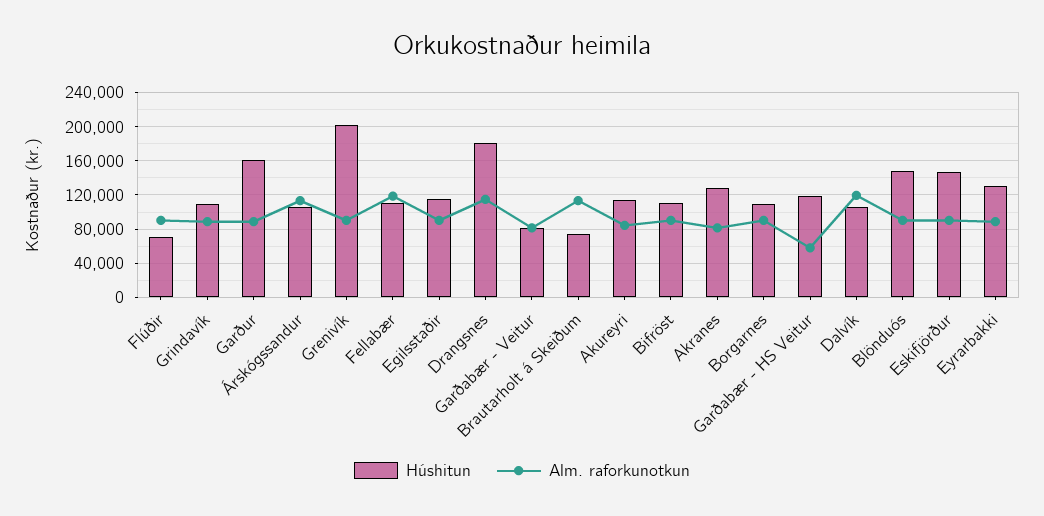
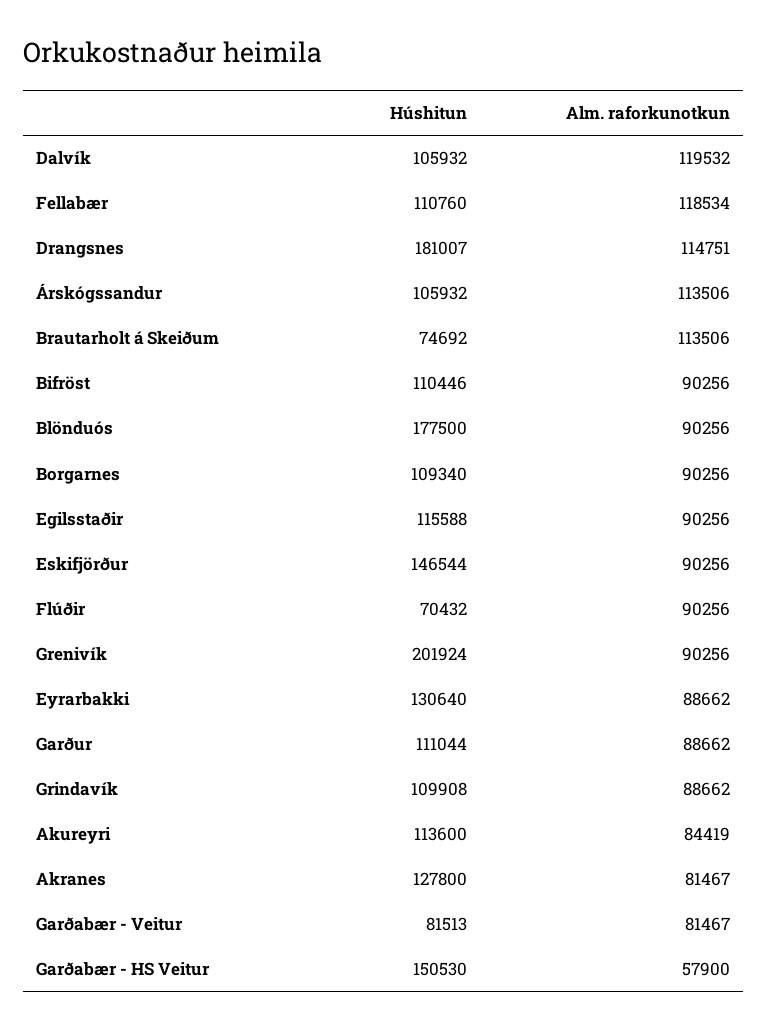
  {
    "Húshitun": {
      "Flúðir": 70432,
      "Grindavík": 109908,
-     "Garður": 160000,
+     "Garður": 111044,
      "Árskógssandur": 105932,
      "Grenivík": 201924,
      "Fellabær": 110760,
      "Egilsstaðir": 115588,
      "Drangsnes": 181007,
      "Garðabær - Veitur": 81513,
      "Brautarholt á Skeiðum": 74692,
      "Akureyri": 113600,
      "Bifröst": 110446,
      "Akranes": 127800,
      "Borgarnes": 109340,
-     "Garðabær - HS Veitur": 120000,
+     "Garðabær - HS Veitur": 150530,
      "Dalvík": 105932,
-     "Blönduós": 150000,
+     "Blönduós": 177500,
      "Eskifjörður": 146544,
      "Eyrarbakki": 130640
    },
    "Alm. raforkunotkun": {
      "Flúðir": 90256,
      "Grindavík": 88662,
      "Garður": 88662,
      "Árskógssandur": 113506,
      "Grenivík": 90256,
      "Fellabær": 118534,
      "Egilsstaðir": 90256,
      "Drangsnes": 114751,
      "Garðabær - Veitur": 81467,
      "Brautarholt á Skeiðum": 113506,
      "Akureyri": 84419,
      "Bifröst": 90256,
      "Akranes": 81467,
      "Borgarnes": 90256,
      "Garðabær - HS Veitur": 57900,
      "Dalvík": 119532,
      "Blönduós": 90256,
      "Eskifjörður": 90256,
      "Eyrarbakki": 88662
    }
  }

